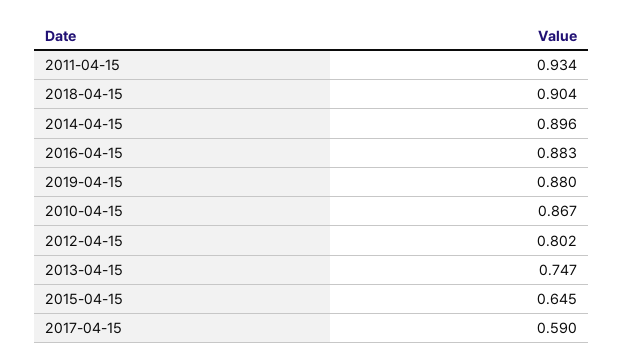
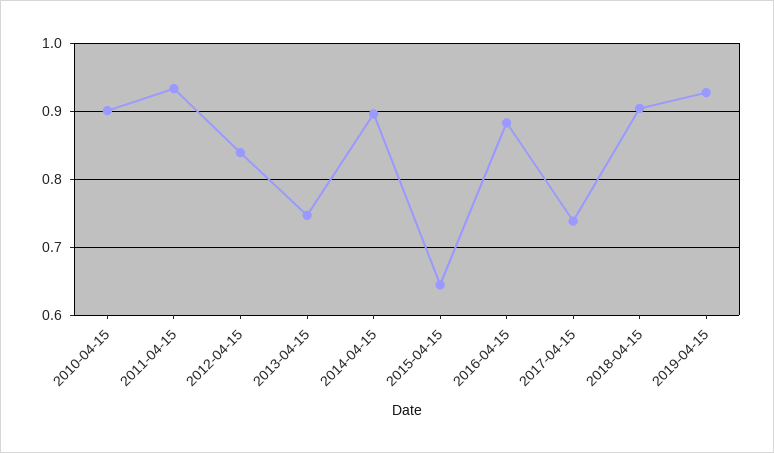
  {
    "2011-04-15": 0.934,
    "2018-04-15": 0.904,
    "2014-04-15": 0.896,
    "2016-04-15": 0.883,
-   "2019-04-15": 0.88,
+   "2019-04-15": 0.93,
-   "2010-04-15": 0.867,
+   "2010-04-15": 0.9,
-   "2012-04-15": 0.802,
+   "2012-04-15": 0.84,
    "2013-04-15": 0.747,
    "2015-04-15": 0.645,
-   "2017-04-15": 0.59
+   "2017-04-15": 0.74
  }

